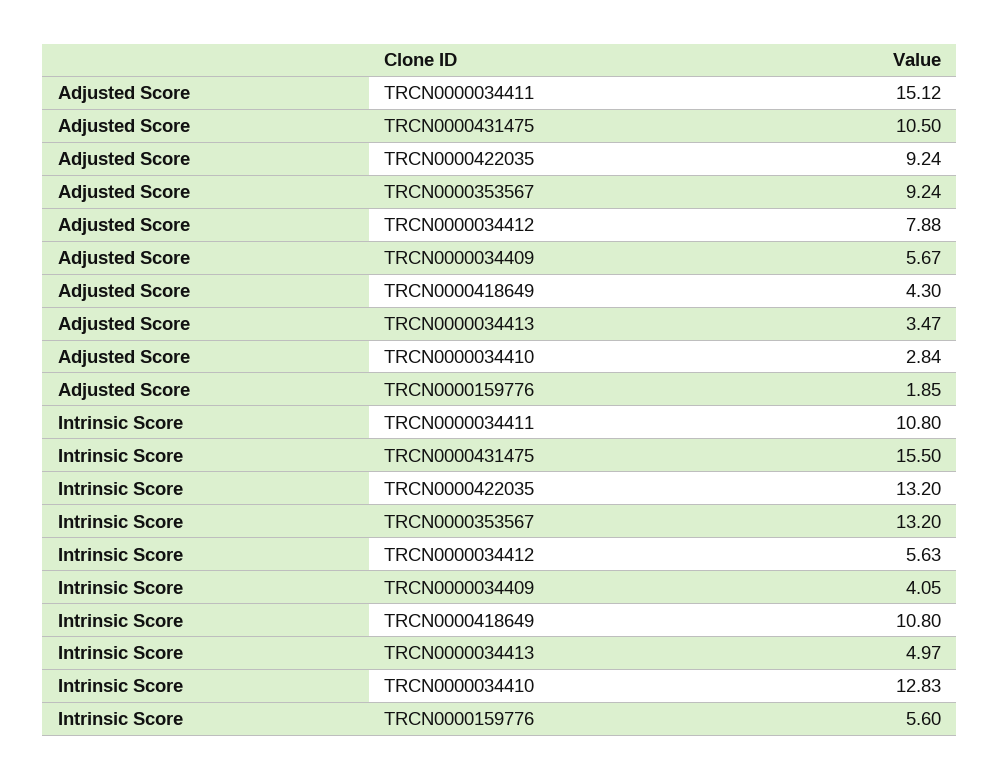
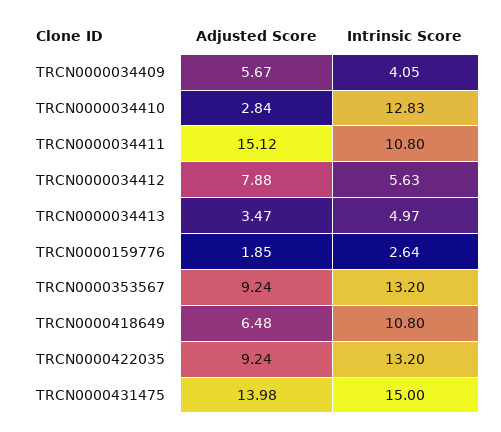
  {
    "Adjusted Score": {
      "TRCN0000034411": 15.12,
-     "TRCN0000431475": 10.5,
+     "TRCN0000431475": 13.98,
      "TRCN0000422035": 9.24,
      "TRCN0000353567": 9.24,
      "TRCN0000034412": 7.88,
      "TRCN0000034409": 5.67,
-     "TRCN0000418649": 4.3,
+     "TRCN0000418649": 6.48,
      "TRCN0000034413": 3.47,
      "TRCN0000034410": 2.84,
      "TRCN0000159776": 1.85
    },
    "Intrinsic Score": {
      "TRCN0000034411": 10.8,
-     "TRCN0000431475": 15.5,
+     "TRCN0000431475": 15,
      "TRCN0000422035": 13.2,
      "TRCN0000353567": 13.2,
      "TRCN0000034412": 5.63,
      "TRCN0000034409": 4.05,
      "TRCN0000418649": 10.8,
      "TRCN0000034413": 4.97,
      "TRCN0000034410": 12.83,
-     "TRCN0000159776": 5.6
+     "TRCN0000159776": 2.64
    }
  }

